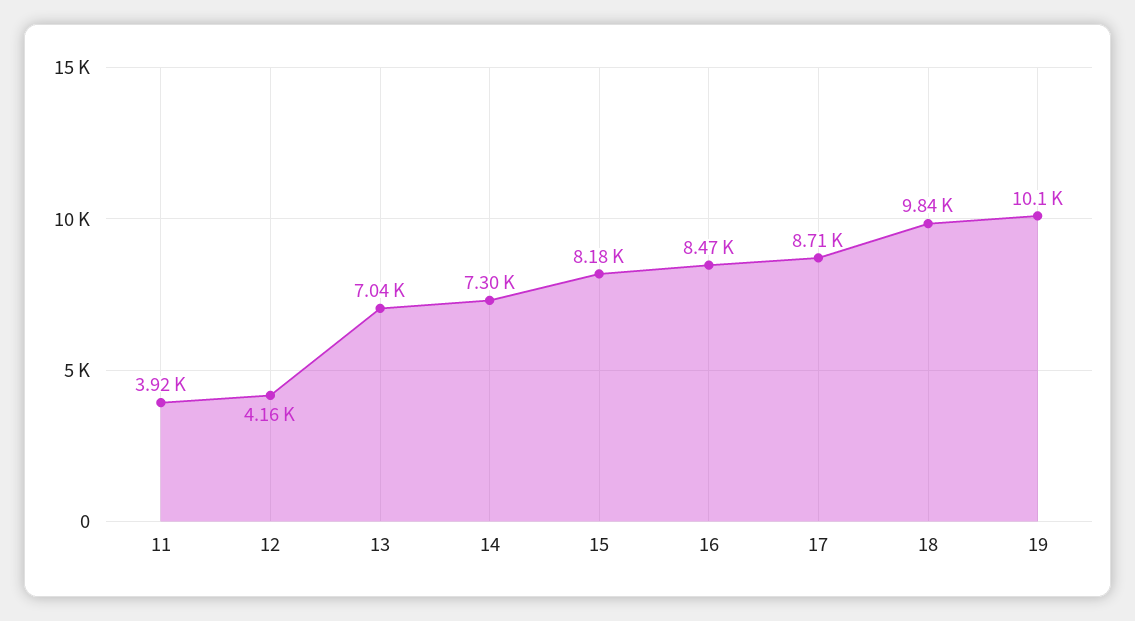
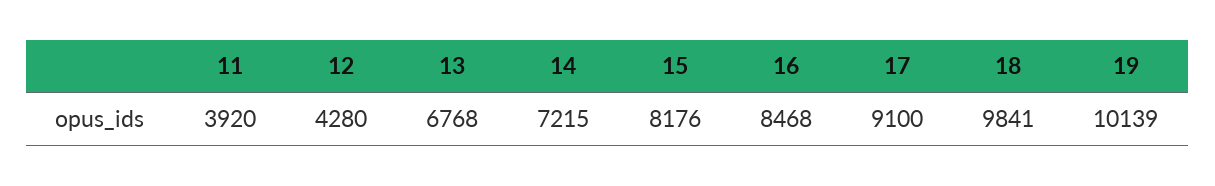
  {
    "11": 3920,
-   "12": 4160,
+   "12": 4280,
-   "13": 7040,
+   "13": 6768,
-   "14": 7300,
+   "14": 7215,
    "15": 8176,
    "16": 8468,
-   "17": 8710,
+   "17": 9100,
    "18": 9841,
    "19": 10139
  }

